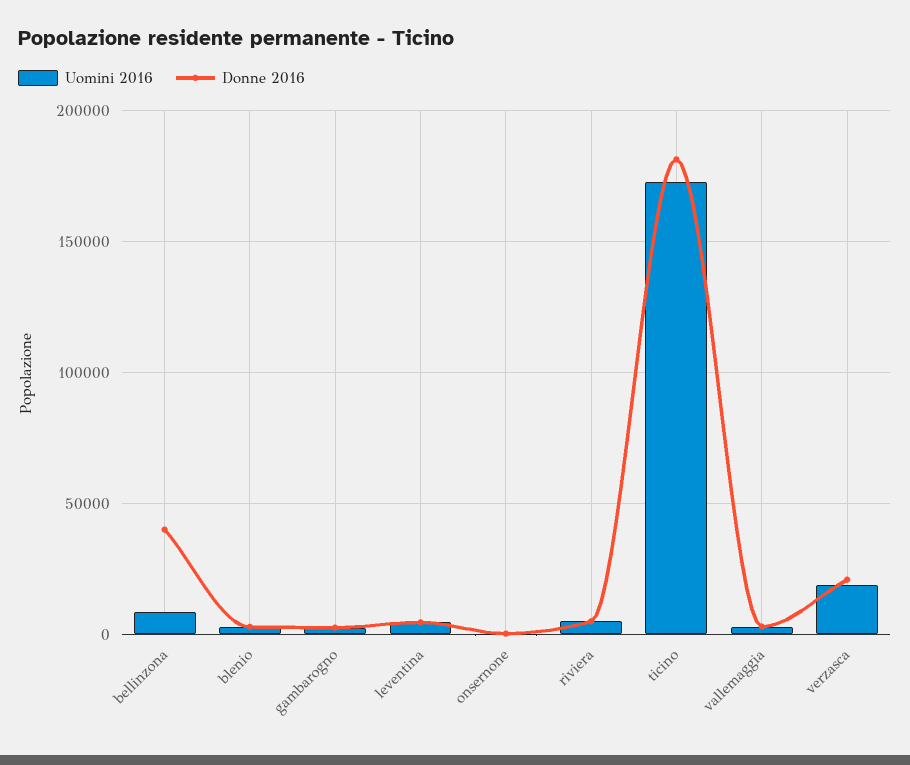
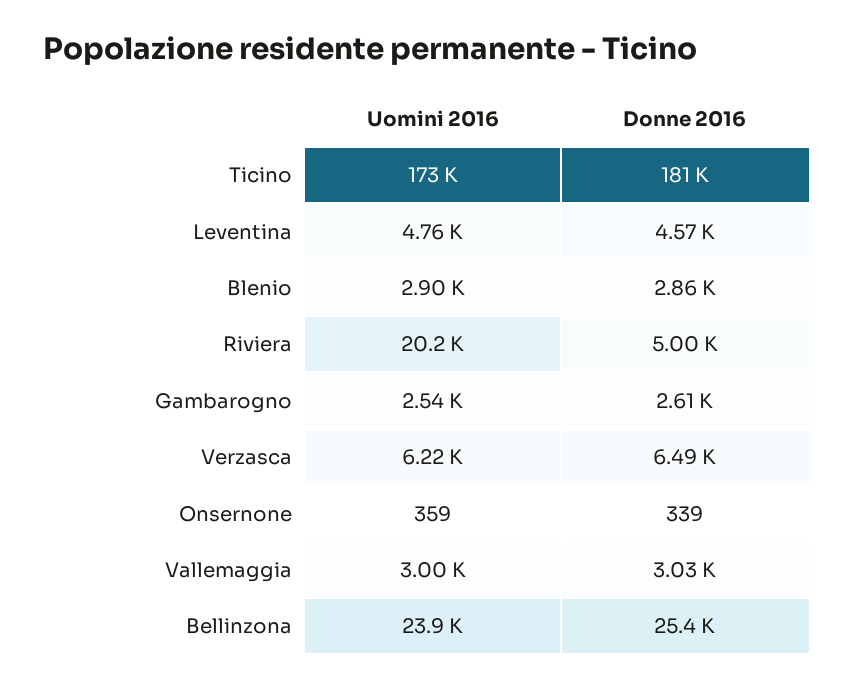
  {
    "Uomini 2016": {
-     "bellinzona": 10000,
+     "bellinzona": 23900,
      "blenio": 2900,
      "gambarogno": 2540,
      "leventina": 4760,
      "onsernone": 359,
-     "riviera": 5000,
+     "riviera": 20200,
      "ticino": 173000,
      "vallemaggia": 3000,
-     "verzasca": 20000
+     "verzasca": 6220
    },
    "Donne 2016": {
-     "bellinzona": 40000,
+     "bellinzona": 25400,
      "blenio": 2860,
      "gambarogno": 2610,
      "leventina": 4570,
      "onsernone": 339,
      "riviera": 5000,
      "ticino": 181000,
      "vallemaggia": 3030,
-     "verzasca": 20000
+     "verzasca": 6490
    }
  }

